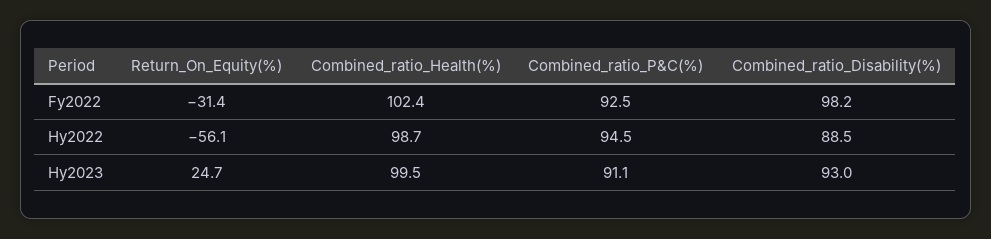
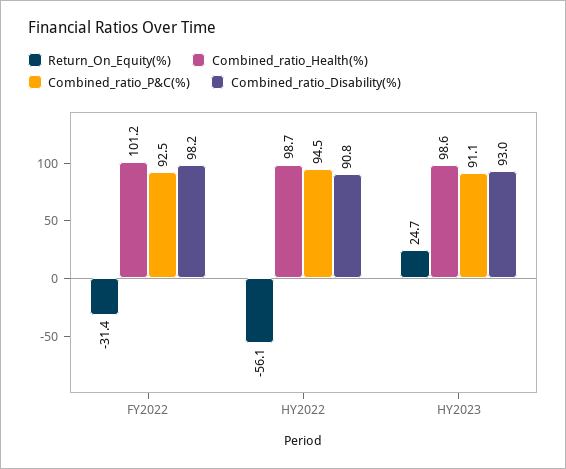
  {
    "Return_On_Equity(%)": {
      "Fy2022": -31.4,
      "Hy2022": -56.1,
      "Hy2023": 24.7
    },
    "Combined_ratio_Health(%)": {
-     "Fy2022": 102.4,
+     "Fy2022": 101.2,
      "Hy2022": 98.7,
-     "Hy2023": 99.5
+     "Hy2023": 98.6
    },
    "Combined_ratio_P&C(%)": {
      "Fy2022": 92.5,
      "Hy2022": 94.5,
      "Hy2023": 91.1
    },
    "Combined_ratio_Disability(%)": {
      "Fy2022": 98.2,
-     "Hy2022": 88.5,
+     "Hy2022": 90.8,
      "Hy2023": 93
    }
  }

